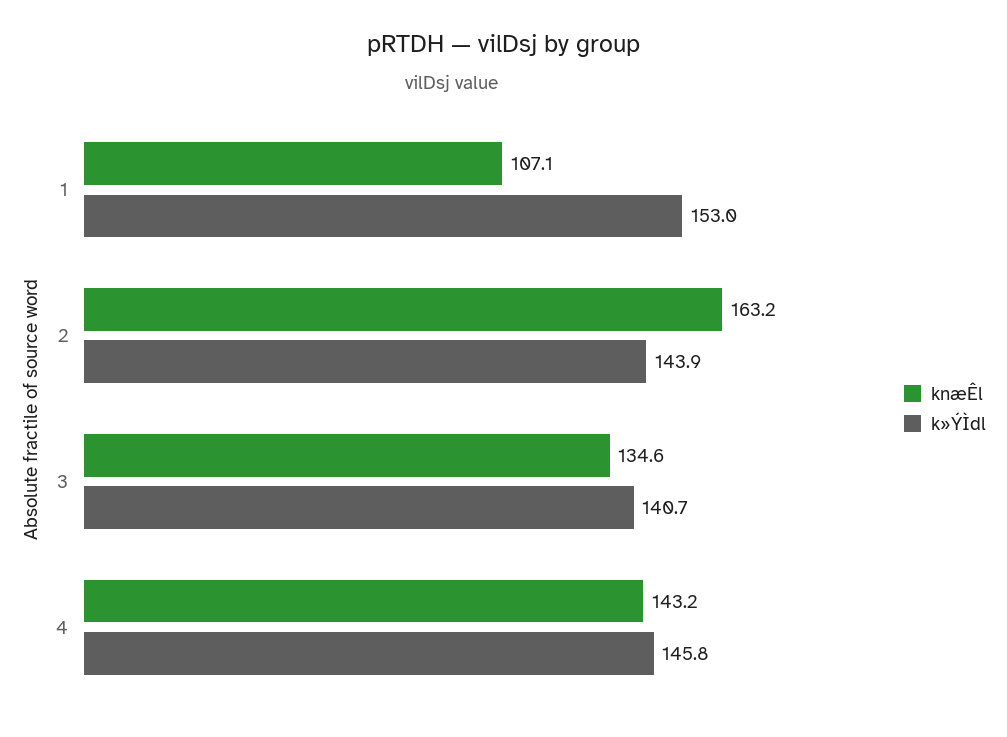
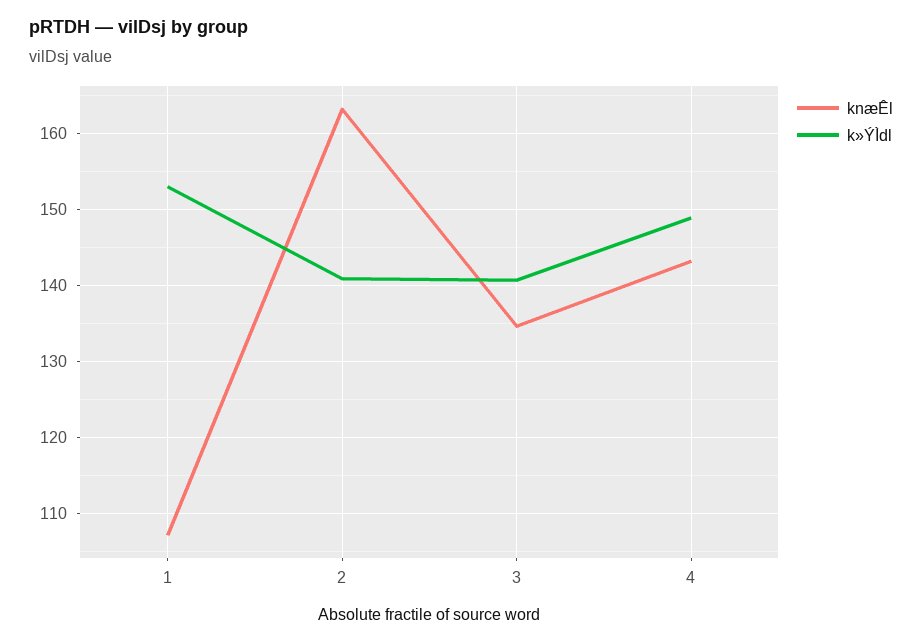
  {
    "knæÊl": {
      "1": 107.1,
      "2": 163.2,
      "3": 134.6,
      "4": 143.2
    },
    "k»ÝÌdl": {
      "1": 153,
-     "2": 143.9,
+     "2": 141,
      "3": 140.7,
-     "4": 145.8
+     "4": 149
    }
  }

